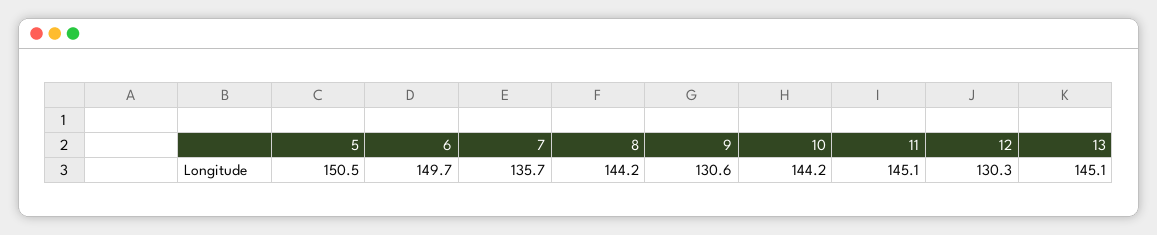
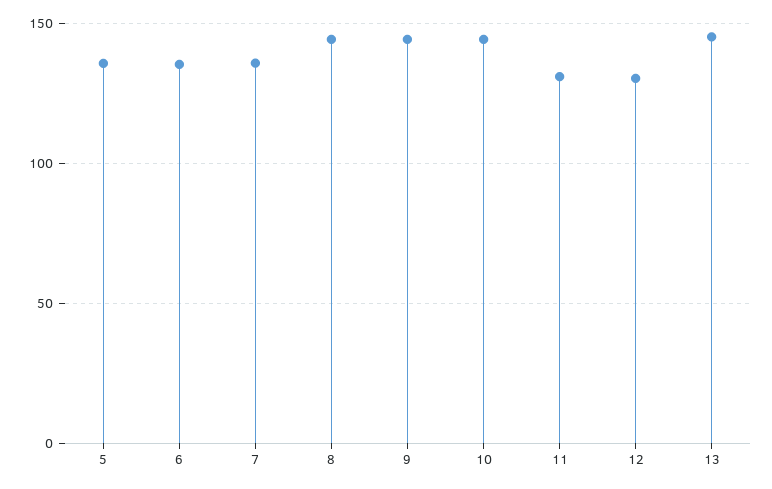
  {
-   "5": 150.5,
+   "5": 135,
-   "6": 149.7,
+   "6": 135,
    "7": 135.7,
    "8": 144.2,
-   "9": 130.6,
+   "9": 145,
    "10": 144.2,
-   "11": 145.1,
+   "11": 130,
    "12": 130.3,
    "13": 145.1
  }

